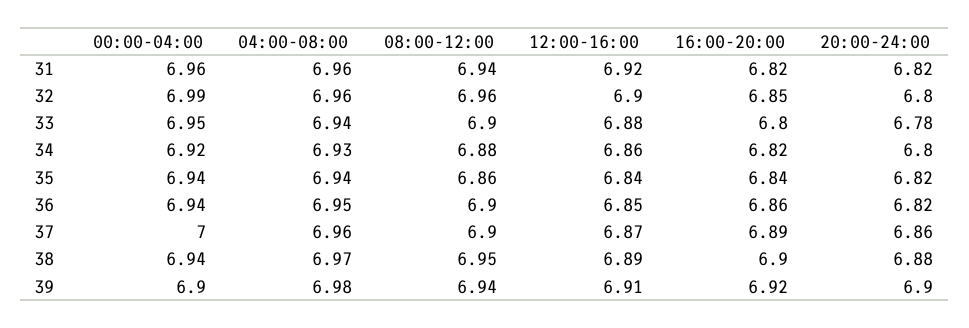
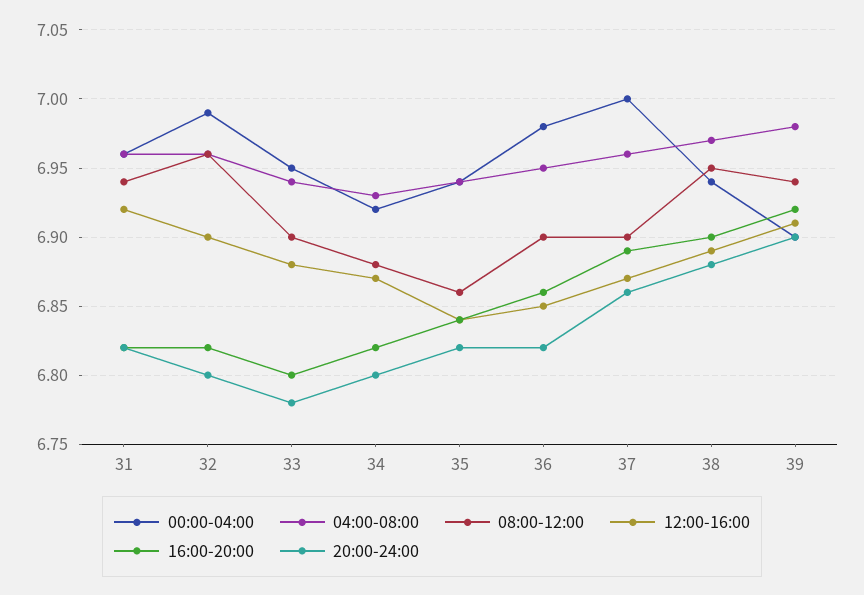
  {
    "00:00-04:00": {
      "31": 6.96,
      "32": 6.99,
      "33": 6.95,
      "34": 6.92,
      "35": 6.94,
-     "36": 6.94,
+     "36": 6.98,
      "37": 7,
      "38": 6.94,
      "39": 6.9
    },
    "04:00-08:00": {
      "31": 6.96,
      "32": 6.96,
      "33": 6.94,
      "34": 6.93,
      "35": 6.94,
      "36": 6.95,
      "37": 6.96,
      "38": 6.97,
      "39": 6.98
    },
    "08:00-12:00": {
      "31": 6.94,
      "32": 6.96,
      "33": 6.9,
      "34": 6.88,
      "35": 6.86,
      "36": 6.9,
      "37": 6.9,
      "38": 6.95,
      "39": 6.94
    },
    "12:00-16:00": {
      "31": 6.92,
      "32": 6.9,
      "33": 6.88,
-     "34": 6.86,
+     "34": 6.87,
      "35": 6.84,
      "36": 6.85,
      "37": 6.87,
      "38": 6.89,
      "39": 6.91
    },
    "16:00-20:00": {
      "31": 6.82,
-     "32": 6.85,
+     "32": 6.82,
      "33": 6.8,
      "34": 6.82,
      "35": 6.84,
      "36": 6.86,
      "37": 6.89,
      "38": 6.9,
      "39": 6.92
    },
    "20:00-24:00": {
      "31": 6.82,
      "32": 6.8,
      "33": 6.78,
      "34": 6.8,
      "35": 6.82,
      "36": 6.82,
      "37": 6.86,
      "38": 6.88,
      "39": 6.9
    }
  }

